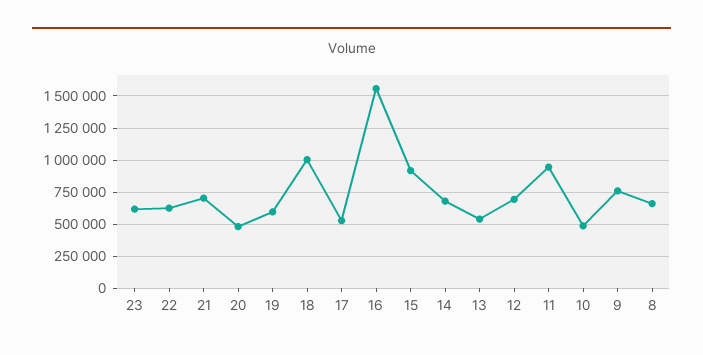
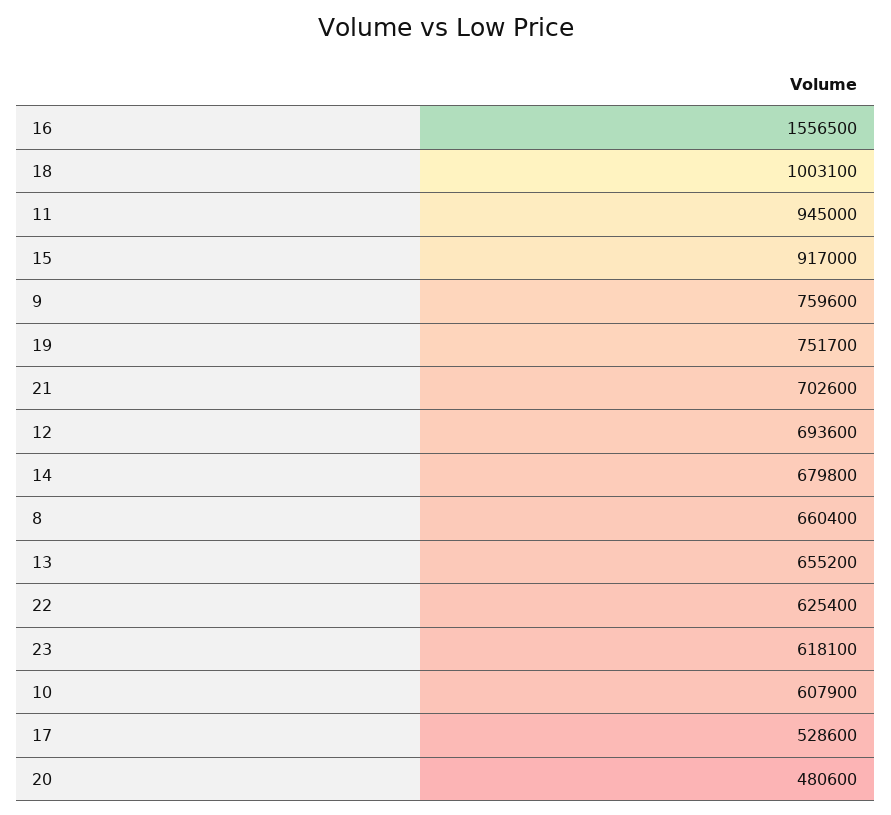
  {
    "23": 618100,
    "22": 625400,
    "21": 702600,
    "20": 480600,
-   "19": 600000,
+   "19": 751700,
    "18": 1003100,
    "17": 528600,
    "16": 1556500,
    "15": 917000,
    "14": 679800,
-   "13": 550000,
+   "13": 655200,
    "12": 693600,
    "11": 945000,
-   "10": 500000,
+   "10": 607900,
    "9": 759600,
    "8": 660400
  }

